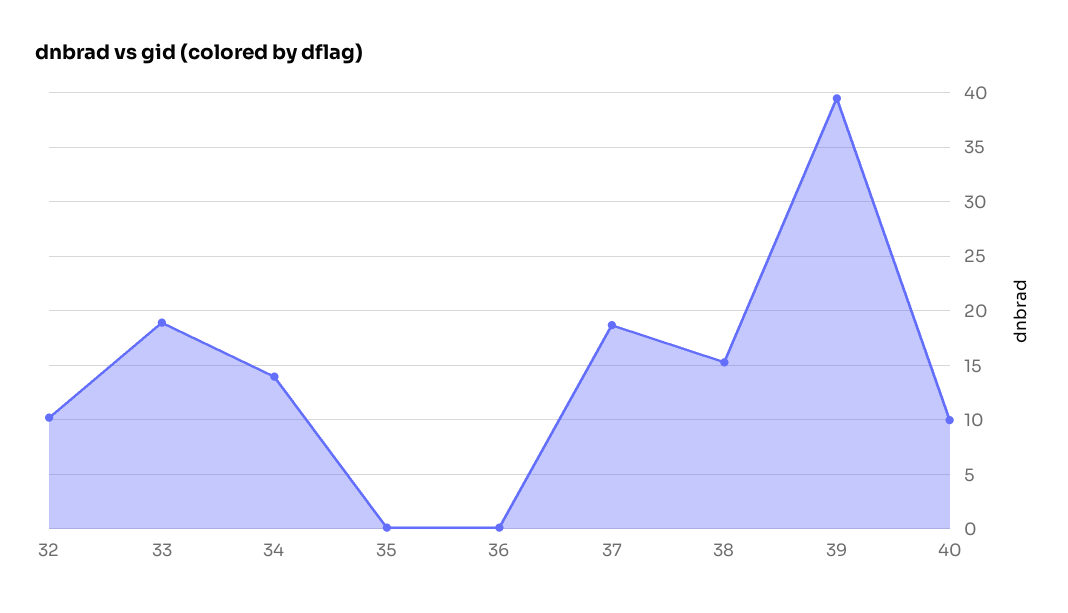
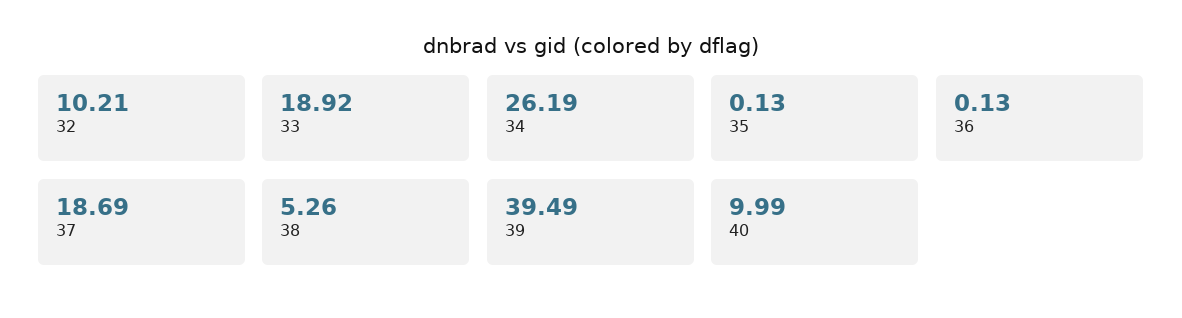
  {
    "32": 10.21,
    "33": 18.92,
-   "34": 14,
+   "34": 26.19,
    "35": 0.13,
    "36": 0.13,
    "37": 18.69,
-   "38": 15,
+   "38": 5.26,
    "39": 39.49,
    "40": 9.99
  }

